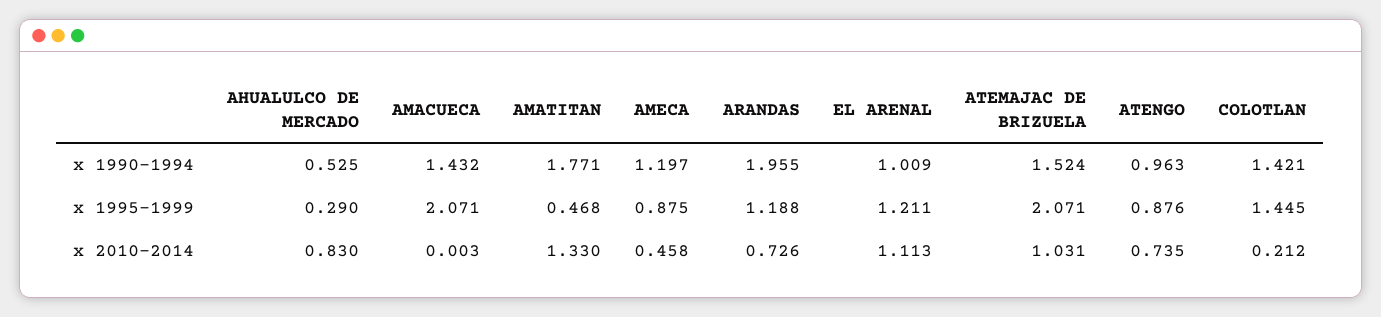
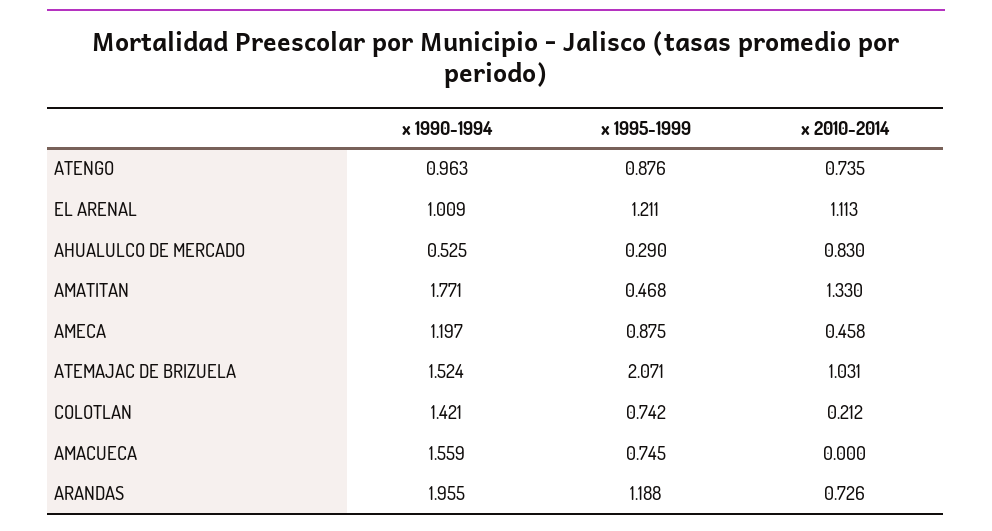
  {
    "AHUALULCO DE MERCADO": {
      "x 1990-1994": 0.525,
      "x 1995-1999": 0.29,
      "x 2010-2014": 0.83
    },
    "AMACUECA": {
-     "x 1990-1994": 1.432,
+     "x 1990-1994": 1.559,
-     "x 1995-1999": 2.071,
+     "x 1995-1999": 0.745,
-     "x 2010-2014": 0.003
+     "x 2010-2014": 0
    },
    "AMATITAN": {
      "x 1990-1994": 1.771,
      "x 1995-1999": 0.468,
      "x 2010-2014": 1.33
    },
    "AMECA": {
      "x 1990-1994": 1.197,
      "x 1995-1999": 0.875,
      "x 2010-2014": 0.458
    },
    "ARANDAS": {
      "x 1990-1994": 1.955,
      "x 1995-1999": 1.188,
      "x 2010-2014": 0.726
    },
    "EL ARENAL": {
      "x 1990-1994": 1.009,
      "x 1995-1999": 1.211,
      "x 2010-2014": 1.113
    },
    "ATEMAJAC DE BRIZUELA": {
      "x 1990-1994": 1.524,
      "x 1995-1999": 2.071,
      "x 2010-2014": 1.031
    },
    "ATENGO": {
      "x 1990-1994": 0.963,
      "x 1995-1999": 0.876,
      "x 2010-2014": 0.735
    },
    "COLOTLAN": {
      "x 1990-1994": 1.421,
-     "x 1995-1999": 1.445,
+     "x 1995-1999": 0.742,
      "x 2010-2014": 0.212
    }
  }

